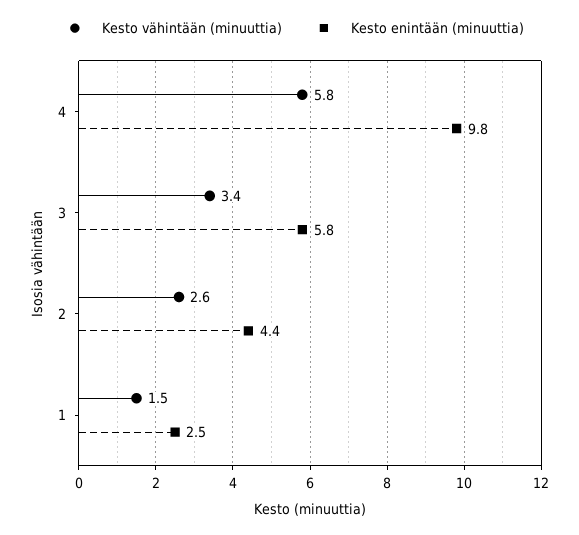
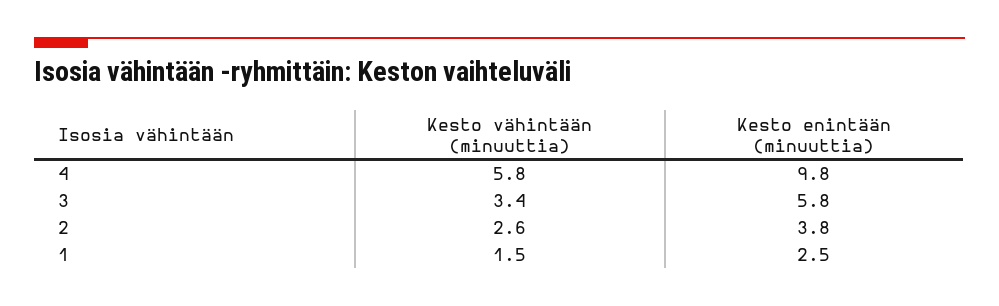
  {
    "Kesto vähintään (minuuttia)": {
      "4": 5.8,
      "3": 3.4,
      "2": 2.6,
      "1": 1.5
    },
    "Kesto enintään (minuuttia)": {
      "4": 9.8,
      "3": 5.8,
-     "2": 4.4,
+     "2": 3.8,
      "1": 2.5
    }
  }

